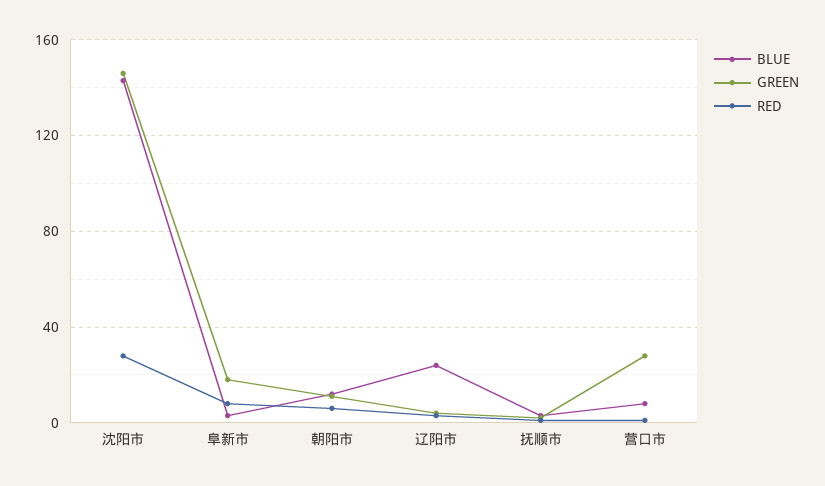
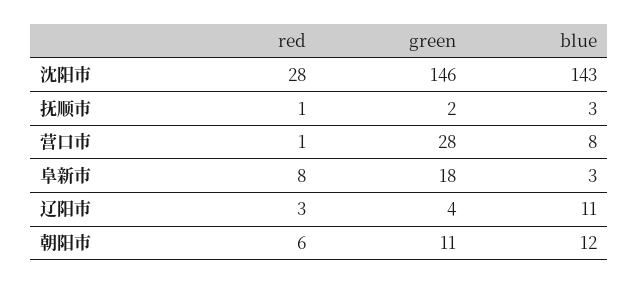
  {
    "BLUE": {
      "沈阳市": 143,
      "阜新市": 3,
      "朝阳市": 12,
-     "辽阳市": 25,
+     "辽阳市": 11,
      "抚顺市": 3,
      "营口市": 8
    },
    "GREEN": {
      "沈阳市": 146,
      "阜新市": 18,
      "朝阳市": 11,
      "辽阳市": 4,
      "抚顺市": 2,
      "营口市": 28
    },
    "RED": {
      "沈阳市": 28,
      "阜新市": 8,
      "朝阳市": 6,
      "辽阳市": 3,
      "抚顺市": 1,
      "营口市": 1
    }
  }

